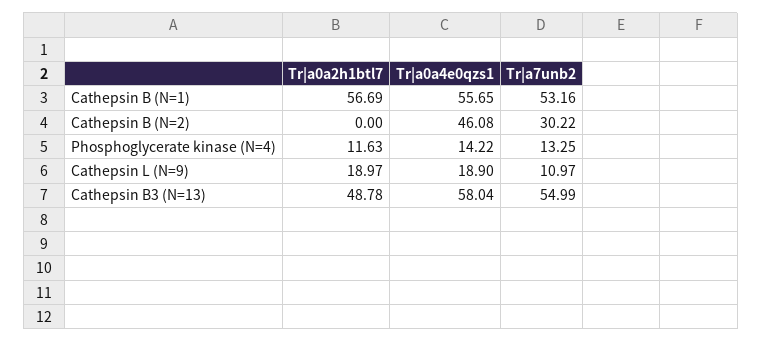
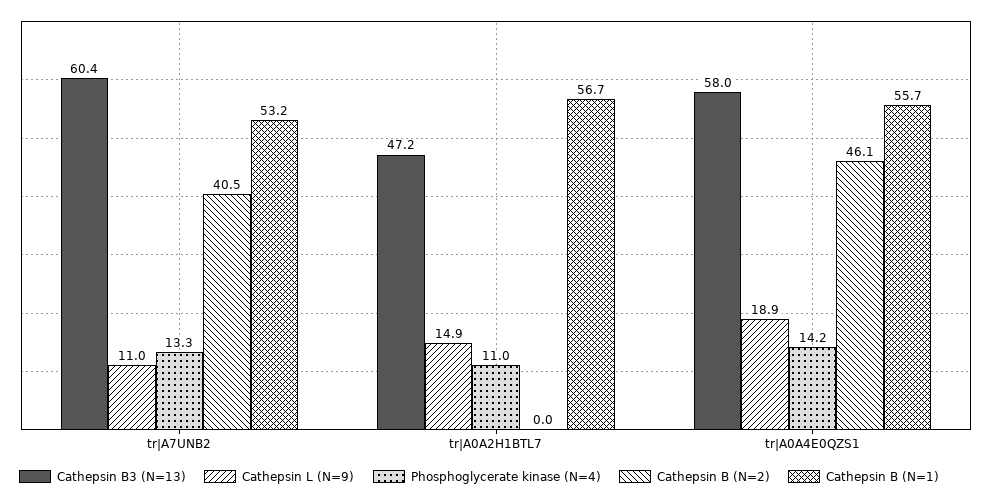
  {
    "Cathepsin B (N=1)": {
      "Tr|a0a2h1btl7": 56.69,
      "Tr|a0a4e0qzs1": 55.65,
      "Tr|a7unb2": 53.16
    },
    "Cathepsin B (N=2)": {
      "Tr|a0a2h1btl7": 0,
      "Tr|a0a4e0qzs1": 46.08,
-     "Tr|a7unb2": 30.22
+     "Tr|a7unb2": 40.5
    },
    "Phosphoglycerate kinase (N=4)": {
-     "Tr|a0a2h1btl7": 11.63,
+     "Tr|a0a2h1btl7": 11,
      "Tr|a0a4e0qzs1": 14.22,
      "Tr|a7unb2": 13.25
    },
    "Cathepsin L (N=9)": {
-     "Tr|a0a2h1btl7": 18.97,
+     "Tr|a0a2h1btl7": 14.9,
      "Tr|a0a4e0qzs1": 18.9,
      "Tr|a7unb2": 10.97
    },
    "Cathepsin B3 (N=13)": {
-     "Tr|a0a2h1btl7": 48.78,
+     "Tr|a0a2h1btl7": 47.2,
      "Tr|a0a4e0qzs1": 58.04,
-     "Tr|a7unb2": 54.99
+     "Tr|a7unb2": 60.4
    }
  }

